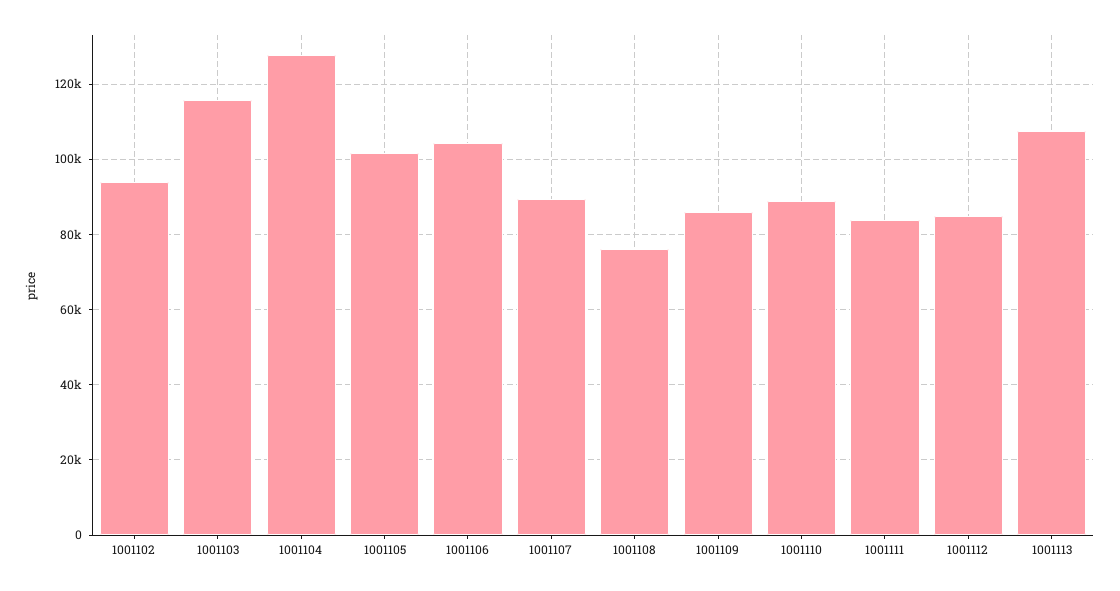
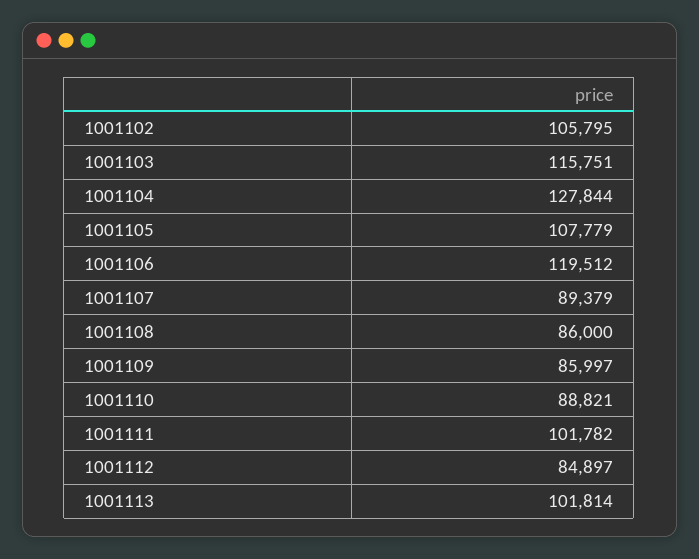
  {
-   "1001102": 94000,
+   "1001102": 105795,
    "1001103": 115751,
    "1001104": 127844,
-   "1001105": 102000,
+   "1001105": 107779,
-   "1001106": 104000,
+   "1001106": 119512,
    "1001107": 89379,
-   "1001108": 76000,
+   "1001108": 86000,
    "1001109": 85997,
    "1001110": 88821,
-   "1001111": 84000,
+   "1001111": 101782,
    "1001112": 84897,
-   "1001113": 108000
+   "1001113": 101814
  }

